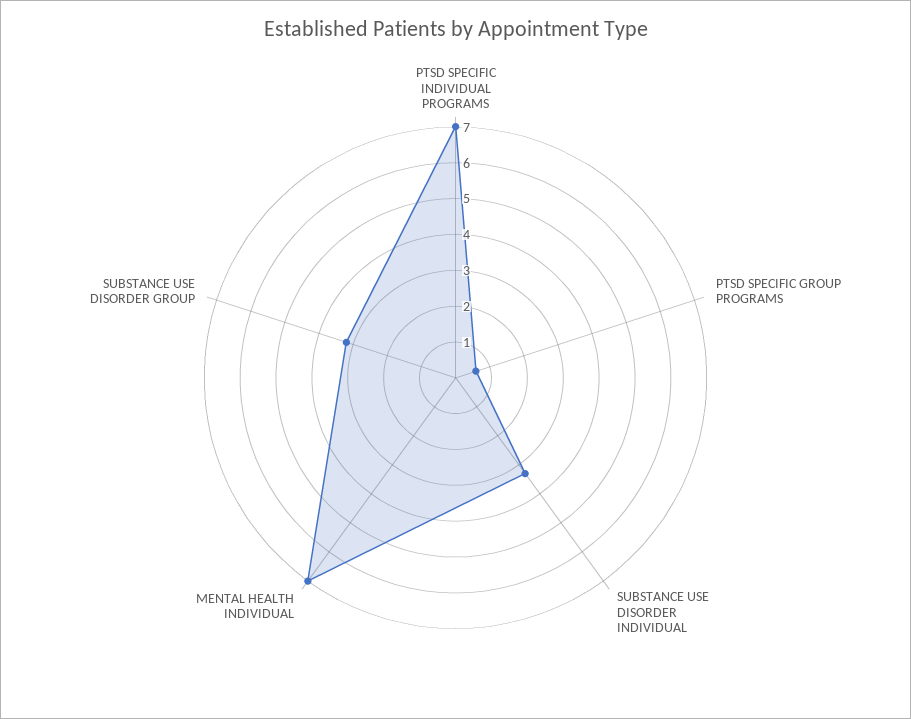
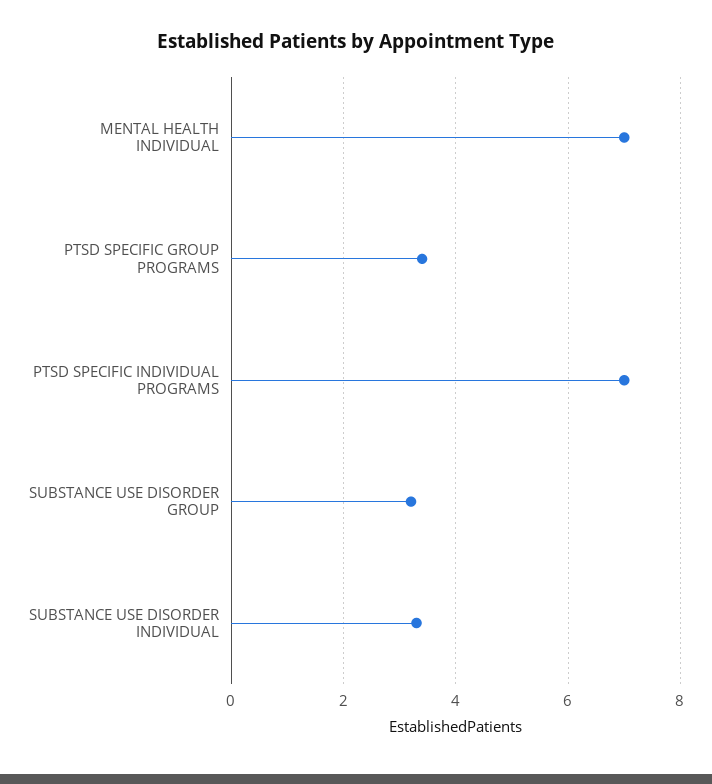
  {
    "PTSD SPECIFIC INDIVIDUAL PROGRAMS": 7,
-   "PTSD SPECIFIC GROUP PROGRAMS": 0.5,
+   "PTSD SPECIFIC GROUP PROGRAMS": 3.5,
    "SUBSTANCE USE DISORDER INDIVIDUAL": 3.5,
    "MENTAL HEALTH INDIVIDUAL": 7,
    "SUBSTANCE USE DISORDER GROUP": 3
  }

